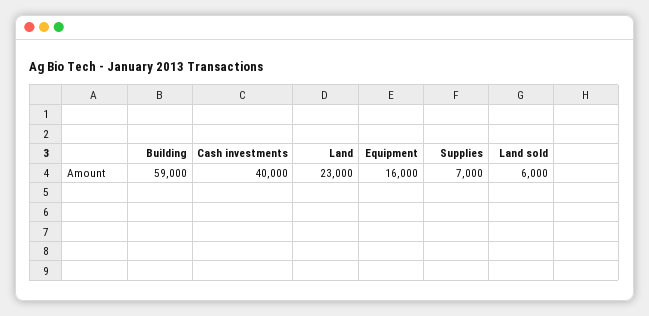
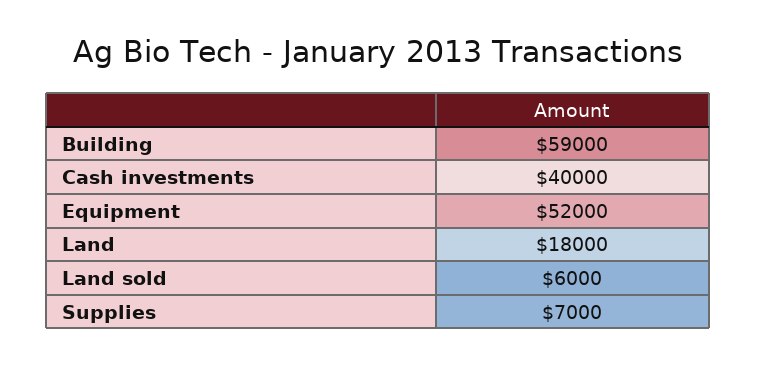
  {
    "Building": 59000,
    "Cash investments": 40000,
-   "Land": 23000,
+   "Land": 18000,
-   "Equipment": 16000,
+   "Equipment": 52000,
    "Supplies": 7000,
    "Land sold": 6000
  }

